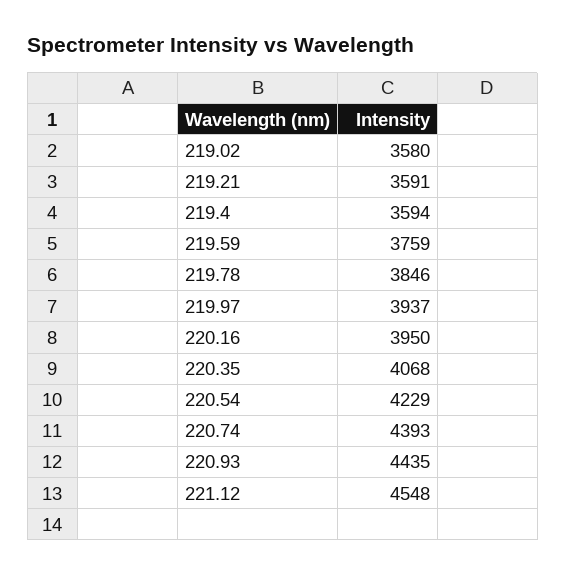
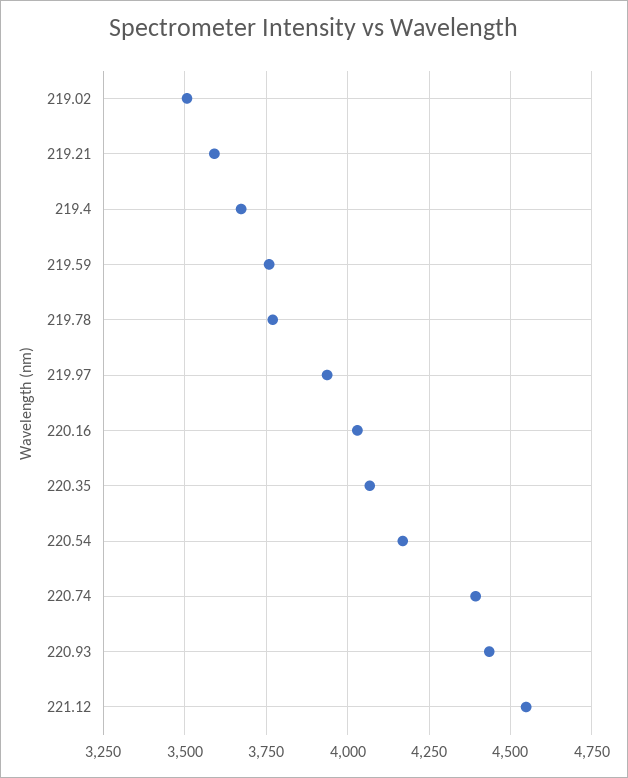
  {
-   "219.02": 3580,
+   "219.02": 3500,
    "219.21": 3591,
-   "219.4": 3594,
+   "219.4": 3675,
    "219.59": 3759,
-   "219.78": 3846,
+   "219.78": 3775,
    "219.97": 3937,
-   "220.16": 3950,
+   "220.16": 4025,
    "220.35": 4068,
-   "220.54": 4229,
+   "220.54": 4175,
    "220.74": 4393,
    "220.93": 4435,
    "221.12": 4548
  }

